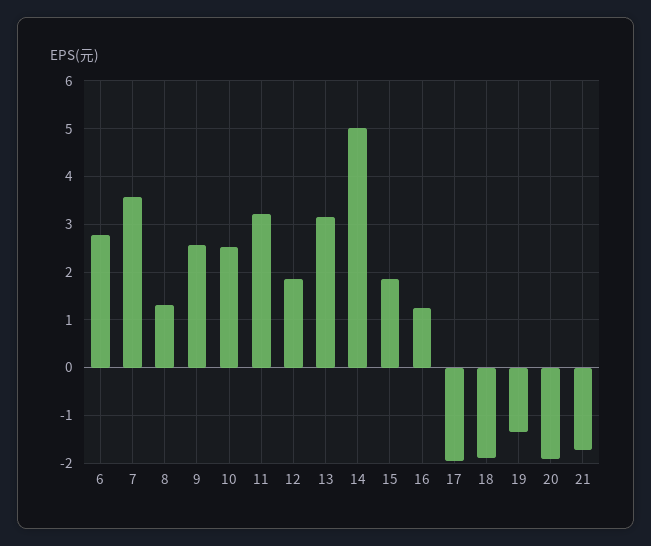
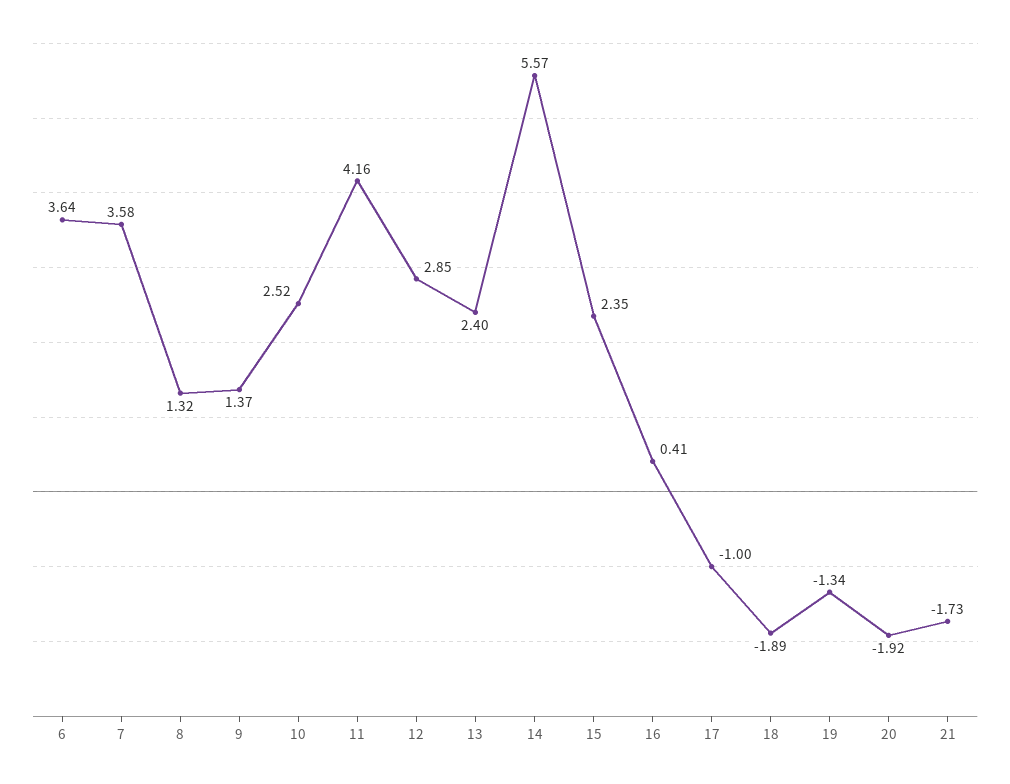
  {
-   "6": 2.8,
+   "6": 3.64,
    "7": 3.58,
    "8": 1.32,
-   "9": 2.6,
+   "9": 1.37,
    "10": 2.52,
-   "11": 3.2,
+   "11": 4.16,
-   "12": 1.8,
+   "12": 2.85,
-   "13": 3.2,
+   "13": 2.4,
-   "14": 5,
+   "14": 5.57,
-   "15": 1.8,
+   "15": 2.35,
-   "16": 1.2,
+   "16": 0.41,
-   "17": -2,
+   "17": -1,
    "18": -1.89,
    "19": -1.34,
    "20": -1.92,
    "21": -1.73
  }

